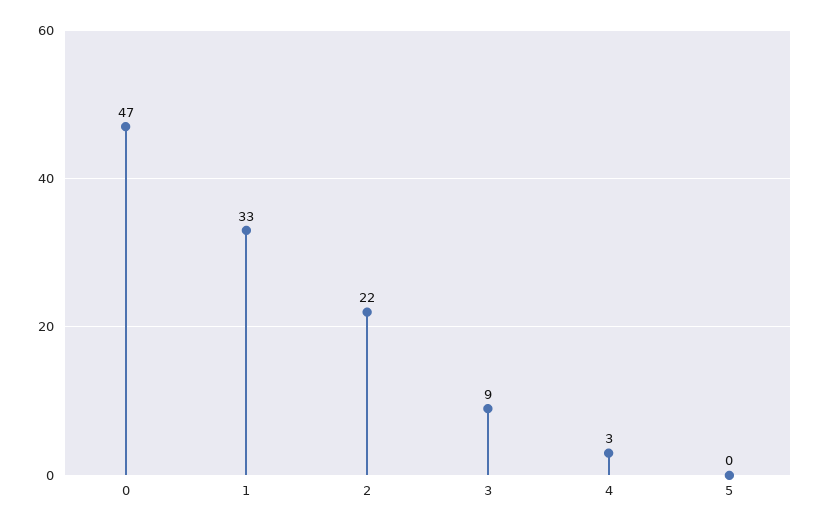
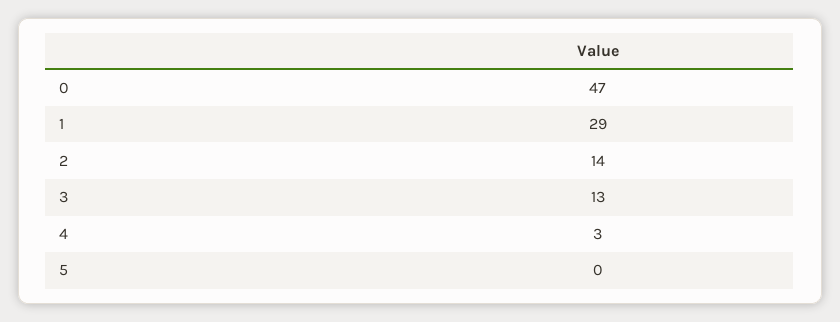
  {
    "0": 47,
-   "1": 33,
+   "1": 29,
-   "2": 22,
+   "2": 14,
-   "3": 9,
+   "3": 13,
    "4": 3,
    "5": 0
  }

